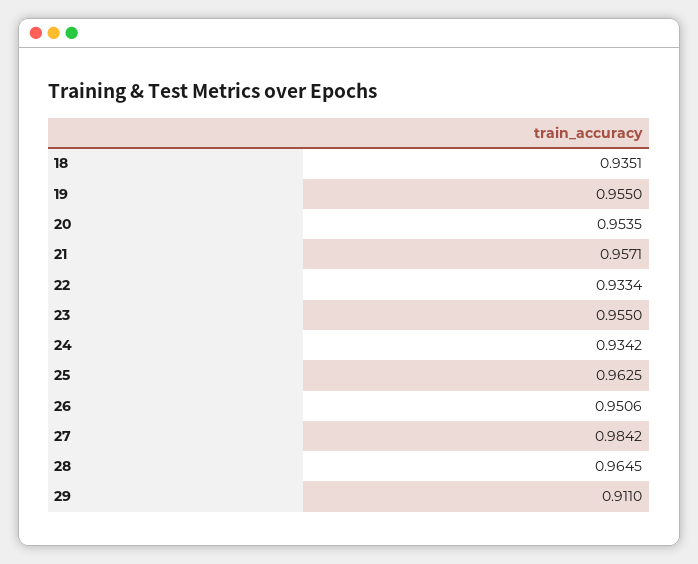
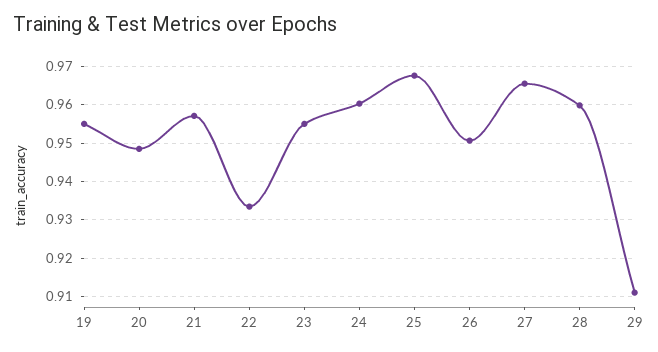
  {
-   "18": 0.9351,
    "19": 0.955,
-   "20": 0.9535,
+   "20": 0.948,
    "21": 0.9571,
    "22": 0.9334,
    "23": 0.955,
-   "24": 0.9342,
+   "24": 0.96,
-   "25": 0.9625,
+   "25": 0.968,
    "26": 0.9506,
-   "27": 0.9842,
+   "27": 0.966,
-   "28": 0.9645,
+   "28": 0.96,
    "29": 0.911
  }

